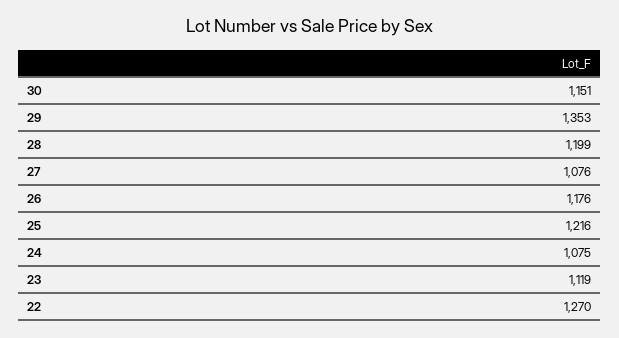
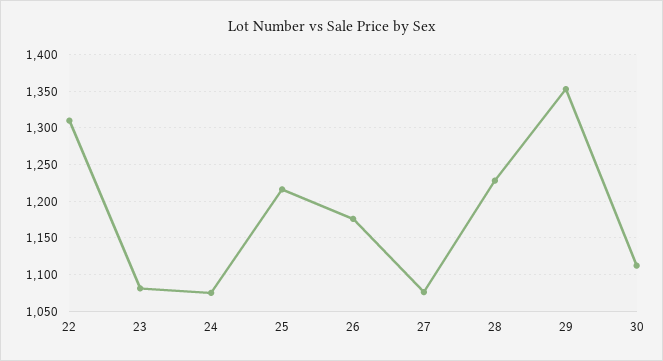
  {
-   "30": 1151,
+   "30": 1110,
    "29": 1353,
-   "28": 1199,
+   "28": 1230,
    "27": 1076,
    "26": 1176,
    "25": 1216,
    "24": 1075,
-   "23": 1119,
+   "23": 1080,
-   "22": 1270
+   "22": 1310
  }

